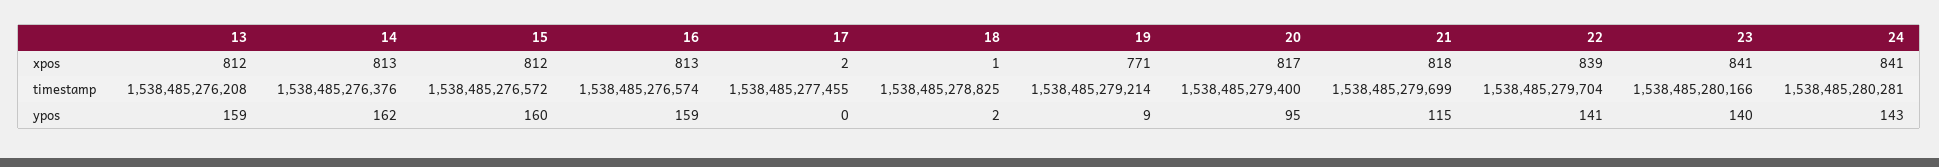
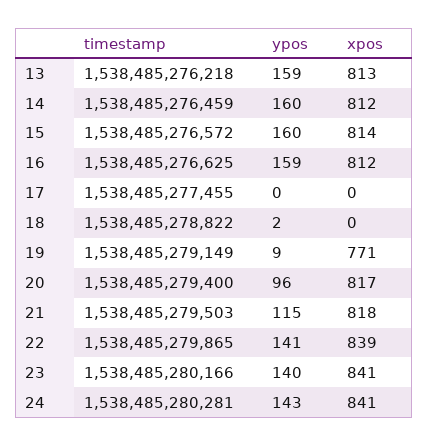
  {
    "13": {
-     "xpos": 812,
+     "xpos": 813,
-     "timestamp": 1538485276208,
+     "timestamp": 1538485276218,
      "ypos": 159
    },
    "14": {
-     "xpos": 813,
+     "xpos": 812,
-     "timestamp": 1538485276376,
+     "timestamp": 1538485276459,
-     "ypos": 162
+     "ypos": 160
    },
    "15": {
-     "xpos": 812,
+     "xpos": 814,
      "timestamp": 1538485276572,
      "ypos": 160
    },
    "16": {
-     "xpos": 813,
+     "xpos": 812,
-     "timestamp": 1538485276574,
+     "timestamp": 1538485276625,
      "ypos": 159
    },
    "17": {
-     "xpos": 2,
+     "xpos": 0,
      "timestamp": 1538485277455,
      "ypos": 0
    },
    "18": {
-     "xpos": 1,
+     "xpos": 0,
-     "timestamp": 1538485278825,
+     "timestamp": 1538485278822,
      "ypos": 2
    },
    "19": {
      "xpos": 771,
-     "timestamp": 1538485279214,
+     "timestamp": 1538485279149,
      "ypos": 9
    },
    "20": {
      "xpos": 817,
      "timestamp": 1538485279400,
-     "ypos": 95
+     "ypos": 96
    },
    "21": {
      "xpos": 818,
-     "timestamp": 1538485279699,
+     "timestamp": 1538485279503,
      "ypos": 115
    },
    "22": {
      "xpos": 839,
-     "timestamp": 1538485279704,
+     "timestamp": 1538485279865,
      "ypos": 141
    },
    "23": {
      "xpos": 841,
      "timestamp": 1538485280166,
      "ypos": 140
    },
    "24": {
      "xpos": 841,
      "timestamp": 1538485280281,
      "ypos": 143
    }
  }

